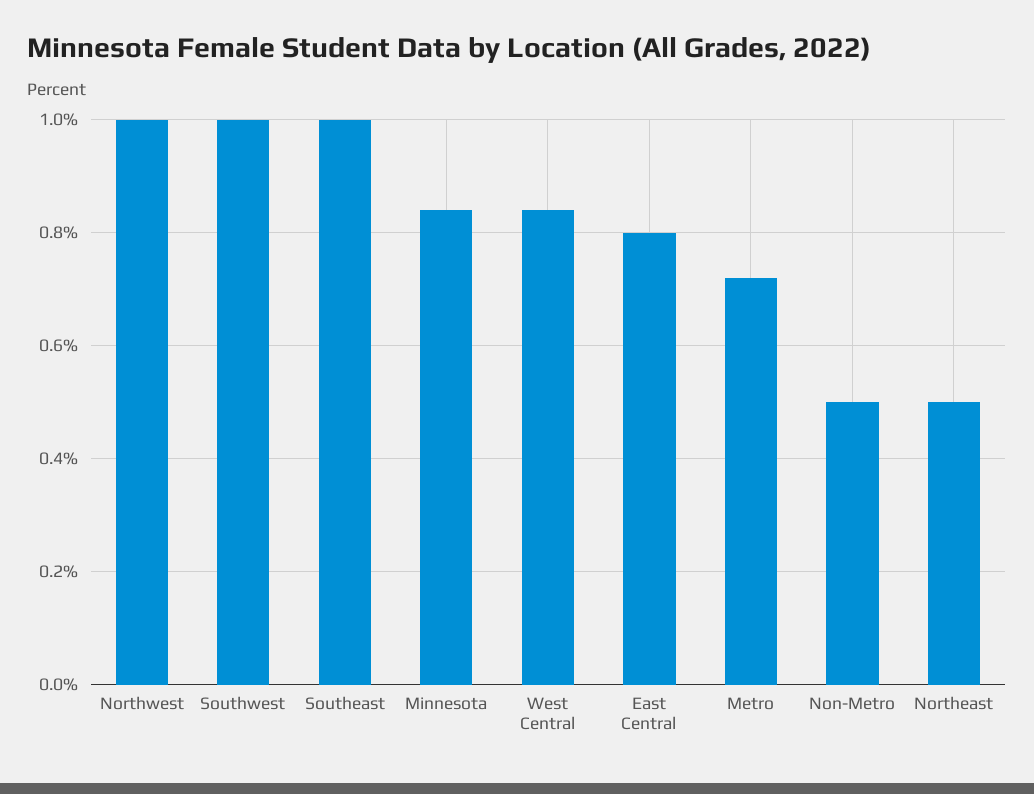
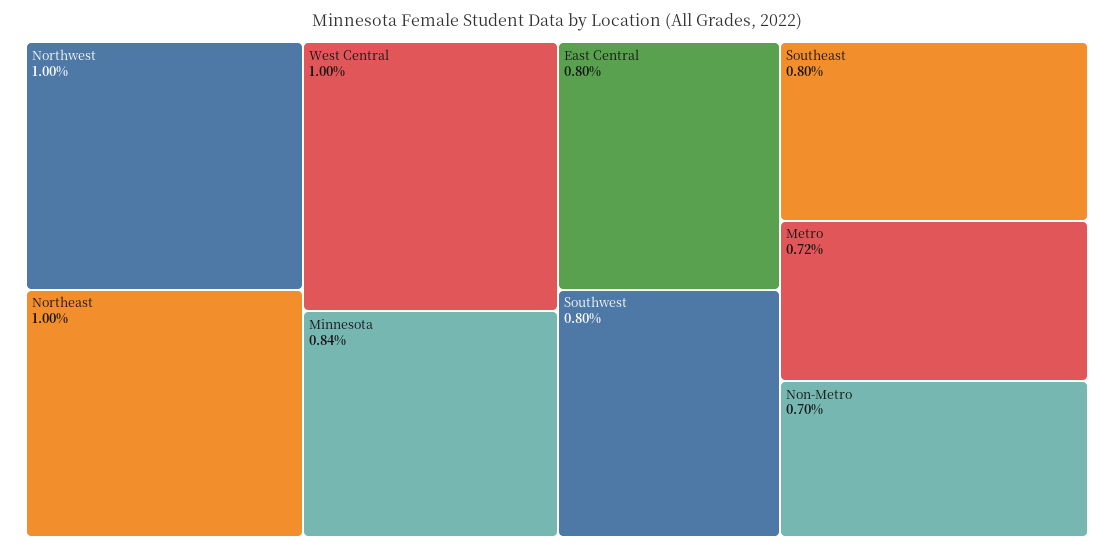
  {
    "Northwest": 1,
-   "Southwest": 1,
+   "Southwest": 0.8,
-   "Southeast": 1,
+   "Southeast": 0.8,
    "Minnesota": 0.84,
-   "West Central": 0.85,
+   "West Central": 1,
    "East Central": 0.8,
    "Metro": 0.72,
-   "Non-Metro": 0.5,
+   "Non-Metro": 0.7,
-   "Northeast": 0.5
+   "Northeast": 1
  }

